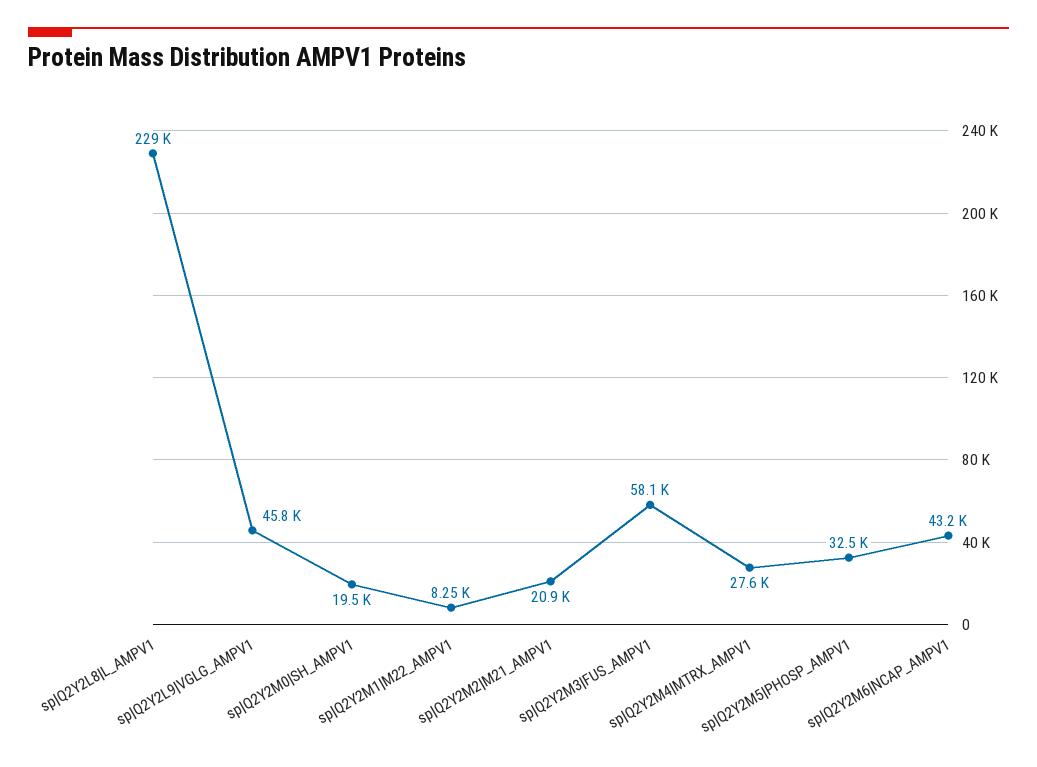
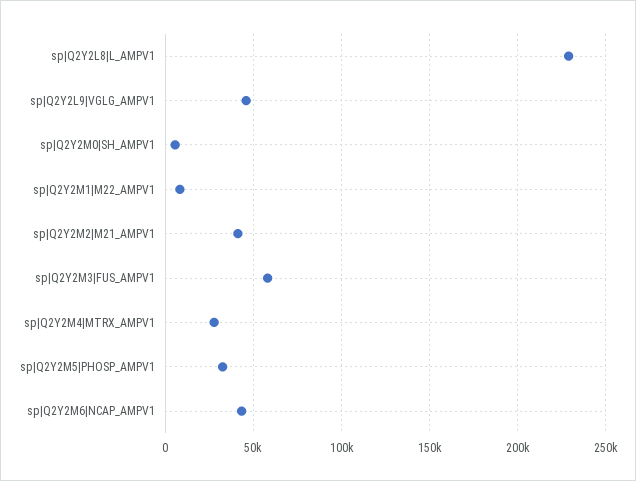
  {
    "sp|Q2Y2L8|L_AMPV1": 229000,
    "sp|Q2Y2L9|VGLG_AMPV1": 45800,
-   "sp|Q2Y2M0|SH_AMPV1": 19500,
+   "sp|Q2Y2M0|SH_AMPV1": 5000,
    "sp|Q2Y2M1|M22_AMPV1": 8250,
-   "sp|Q2Y2M2|M21_AMPV1": 20900,
+   "sp|Q2Y2M2|M21_AMPV1": 40000,
    "sp|Q2Y2M3|FUS_AMPV1": 58100,
    "sp|Q2Y2M4|MTRX_AMPV1": 27600,
    "sp|Q2Y2M5|PHOSP_AMPV1": 32500,
    "sp|Q2Y2M6|NCAP_AMPV1": 43200
  }

